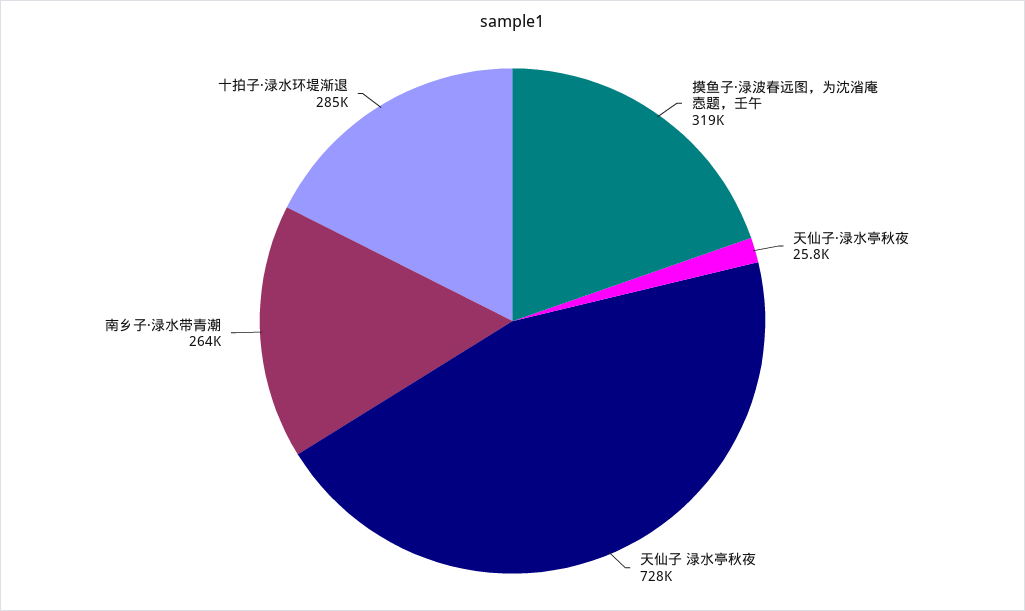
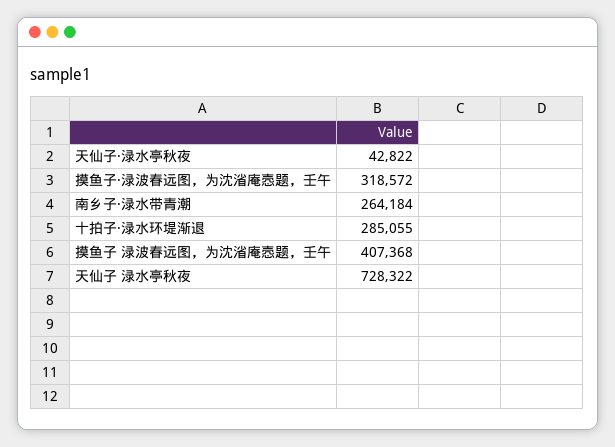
  {
    "摸鱼子·渌波春远图，为沈渻庵悫题，壬午": 318572,
-   "天仙子·渌水亭秋夜": 25800,
+   "天仙子·渌水亭秋夜": 42822,
    "天仙子 渌水亭秋夜": 728322,
    "南乡子·渌水带青潮": 264184,
-   "十拍子·渌水环堤渐退": 285055
+   "十拍子·渌水环堤渐退": 285055,
+   "摸鱼子 渌波春远图，为沈渻庵悫题，壬午": 407368
  }

